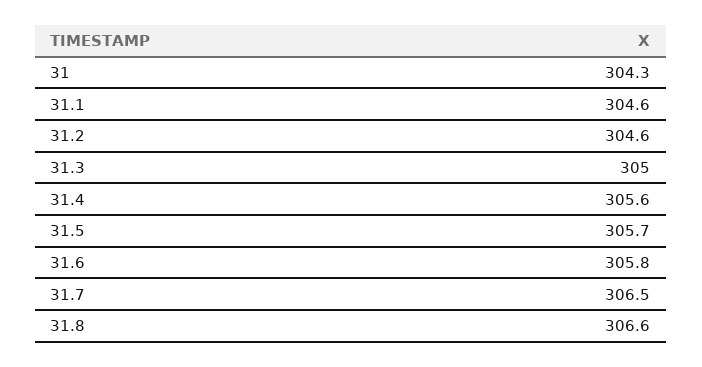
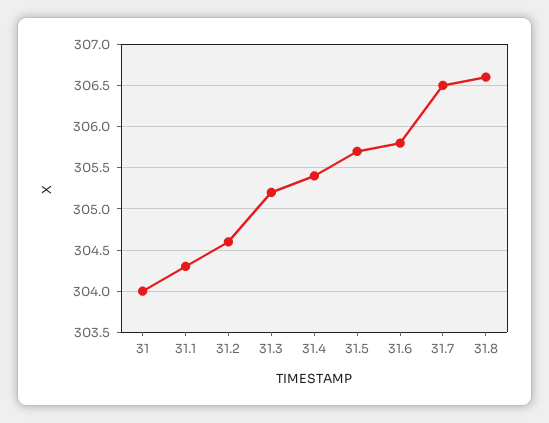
  {
-   "31": 304.3,
+   "31": 304,
-   "31.1": 304.6,
+   "31.1": 304.3,
    "31.2": 304.6,
-   "31.3": 305,
+   "31.3": 305.2,
-   "31.4": 305.6,
+   "31.4": 305.4,
    "31.5": 305.7,
    "31.6": 305.8,
    "31.7": 306.5,
    "31.8": 306.6
  }

